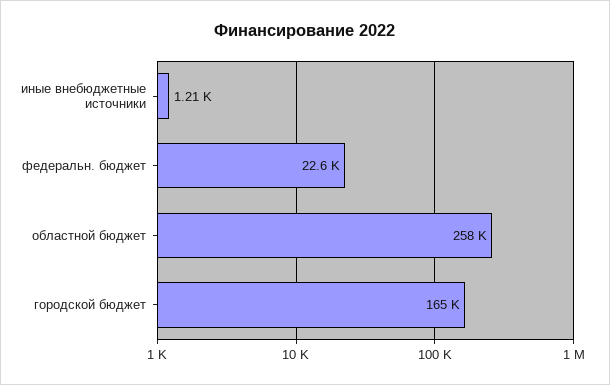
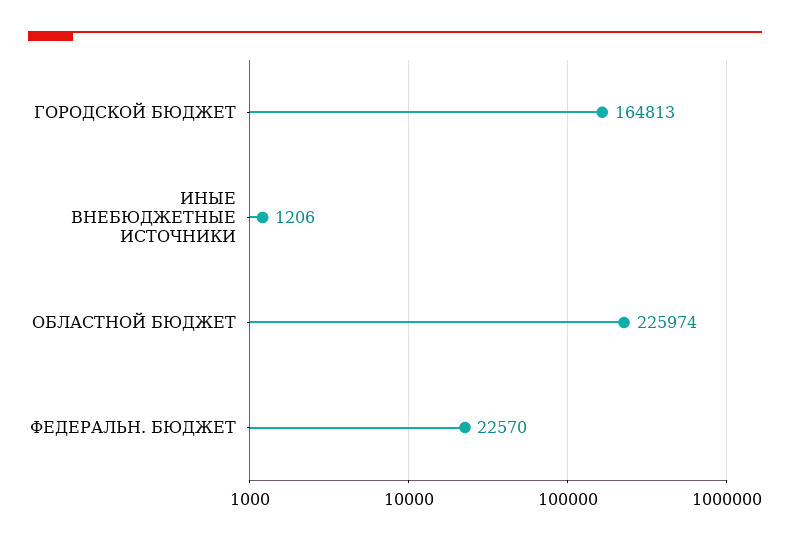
  {
    "иные внебюджетные источники": 1206,
    "федеральн. бюджет": 22570,
-   "областной бюджет": 258000,
+   "областной бюджет": 225974,
    "городской бюджет": 164813
  }

